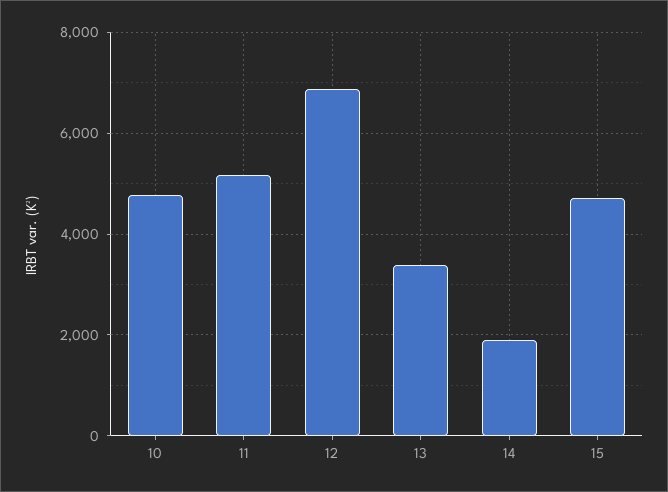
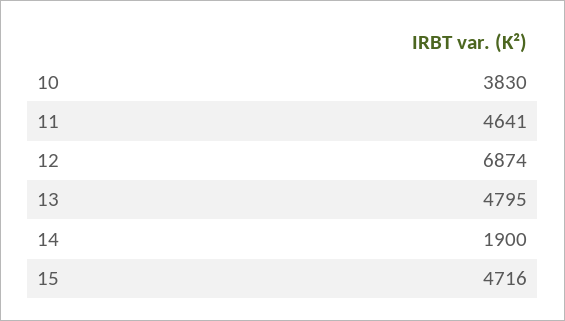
  {
-   "10": 4800,
+   "10": 3830,
-   "11": 5200,
+   "11": 4641,
    "12": 6874,
-   "13": 3400,
+   "13": 4795,
    "14": 1900,
    "15": 4716
  }

